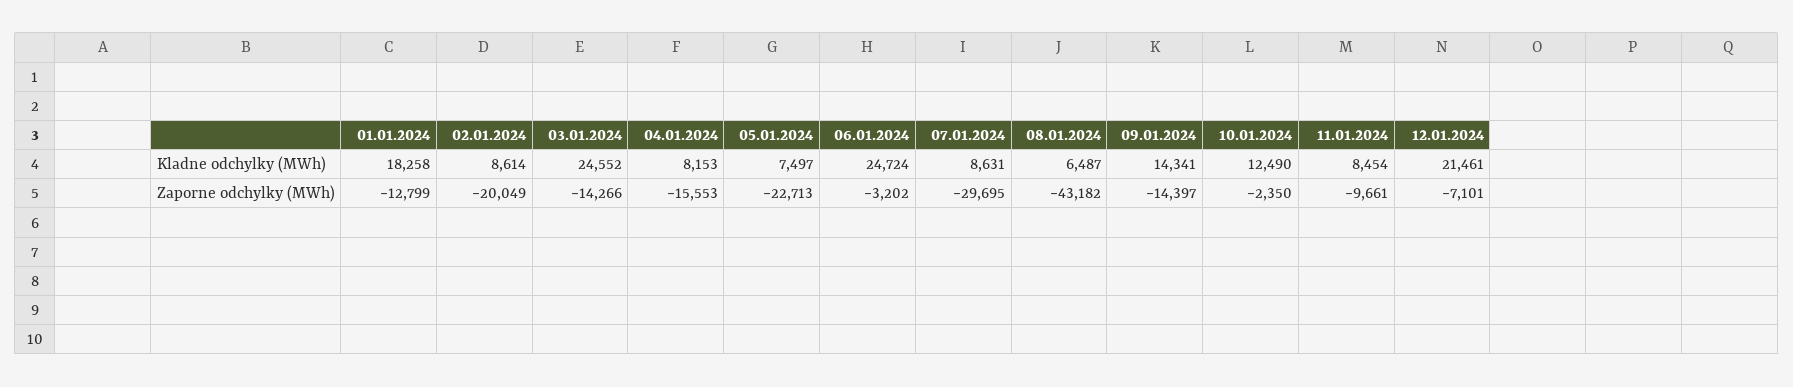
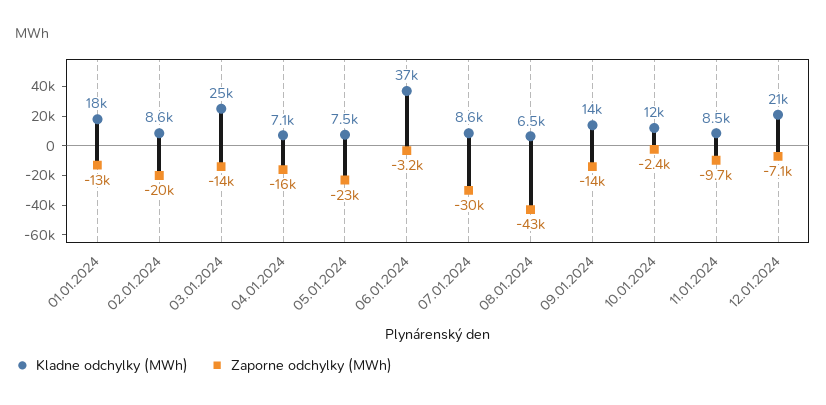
  {
    "Kladne odchylky (MWh)": {
      "01.01.2024": 18258,
      "02.01.2024": 8614,
      "03.01.2024": 24552,
-     "04.01.2024": 8153,
+     "04.01.2024": 7100,
      "05.01.2024": 7497,
-     "06.01.2024": 24724,
+     "06.01.2024": 37000,
      "07.01.2024": 8631,
      "08.01.2024": 6487,
      "09.01.2024": 14341,
      "10.01.2024": 12490,
      "11.01.2024": 8454,
      "12.01.2024": 21461
    },
    "Zaporne odchylky (MWh)": {
      "01.01.2024": -12799,
      "02.01.2024": -20049,
      "03.01.2024": -14266,
      "04.01.2024": -15553,
      "05.01.2024": -22713,
      "06.01.2024": -3202,
      "07.01.2024": -29695,
      "08.01.2024": -43182,
      "09.01.2024": -14397,
      "10.01.2024": -2350,
      "11.01.2024": -9661,
      "12.01.2024": -7101
    }
  }

